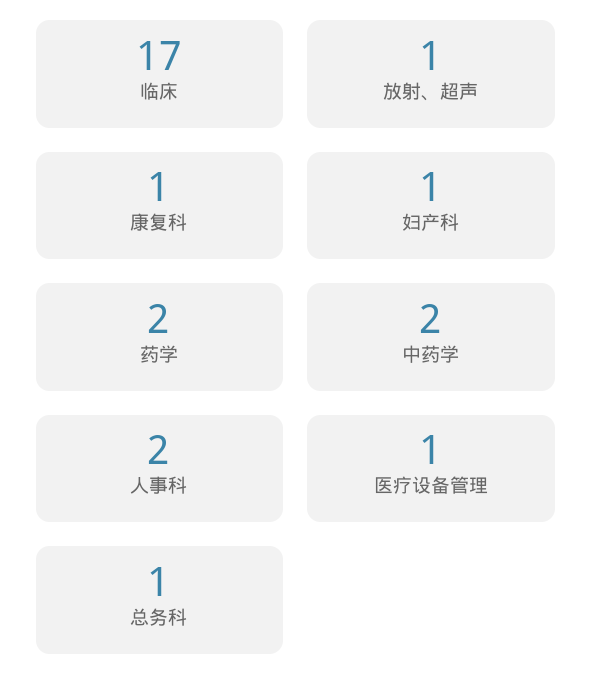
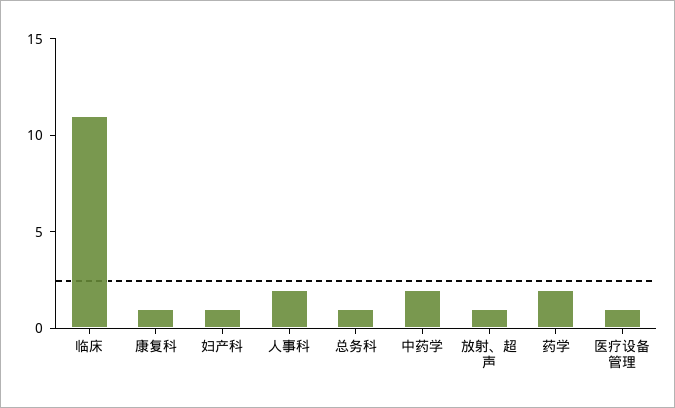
  {
-   "临床": 17,
+   "临床": 11,
    "放射、超声": 1,
    "康复科": 1,
    "妇产科": 1,
    "药学": 2,
    "中药学": 2,
    "人事科": 2,
    "医疗设备管理": 1,
    "总务科": 1
  }

